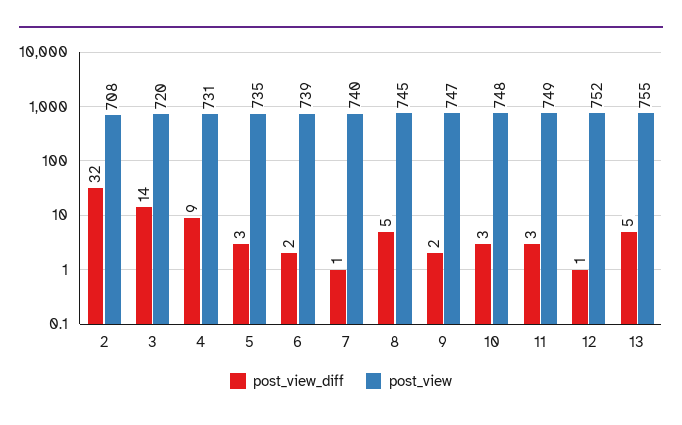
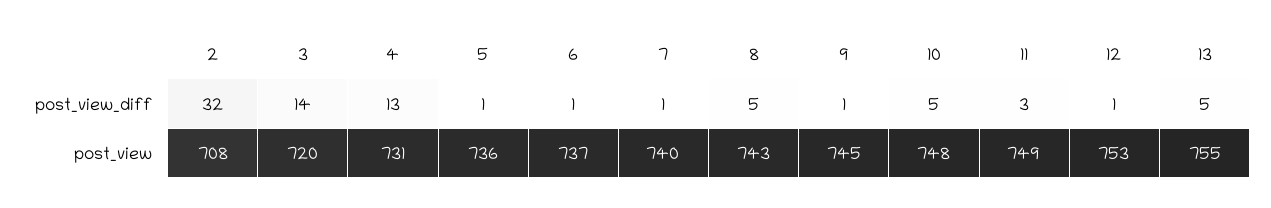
  {
    "post_view_diff": {
      "2": 32,
      "3": 14,
-     "4": 9,
+     "4": 13,
-     "5": 3,
+     "5": 1,
-     "6": 2,
+     "6": 1,
      "7": 1,
      "8": 5,
-     "9": 2,
+     "9": 1,
-     "10": 3,
+     "10": 5,
      "11": 3,
      "12": 1,
      "13": 5
    },
    "post_view": {
      "2": 708,
      "3": 720,
      "4": 731,
-     "5": 735,
+     "5": 736,
-     "6": 739,
+     "6": 737,
      "7": 740,
-     "8": 745,
+     "8": 743,
-     "9": 747,
+     "9": 745,
      "10": 748,
      "11": 749,
-     "12": 752,
+     "12": 753,
      "13": 755
    }
  }

